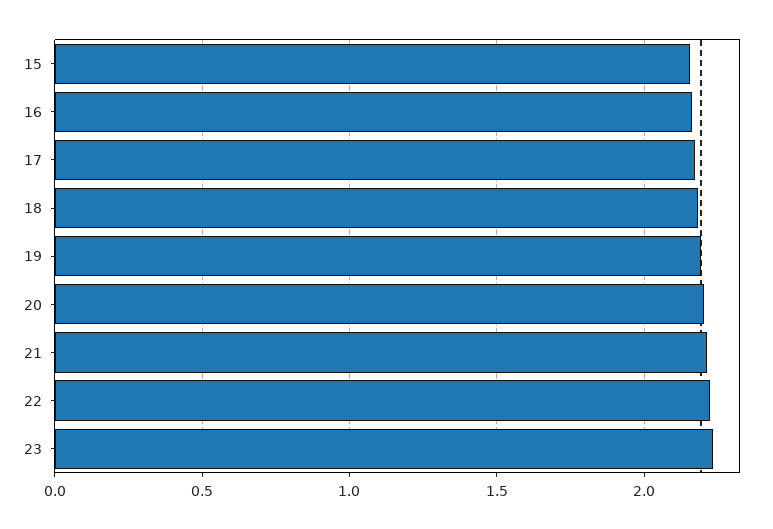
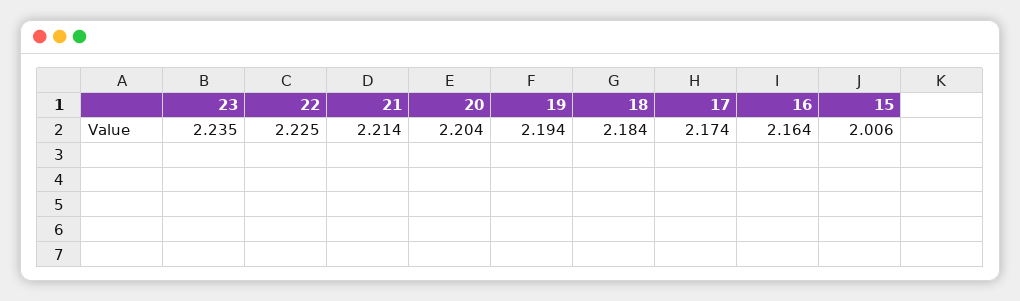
  {
-   "15": 2.15,
+   "15": 2.006,
    "16": 2.164,
    "17": 2.174,
    "18": 2.184,
    "19": 2.194,
    "20": 2.204,
    "21": 2.214,
    "22": 2.225,
    "23": 2.235
  }

